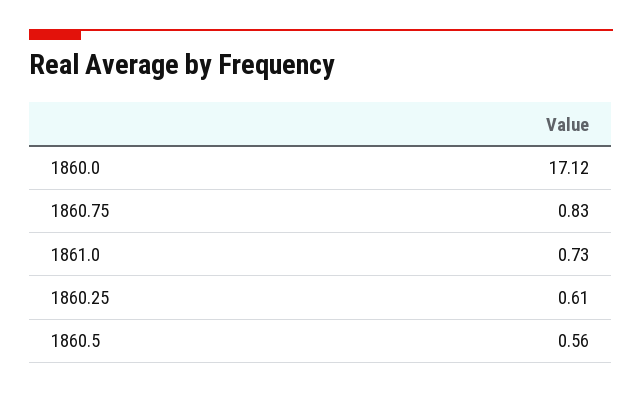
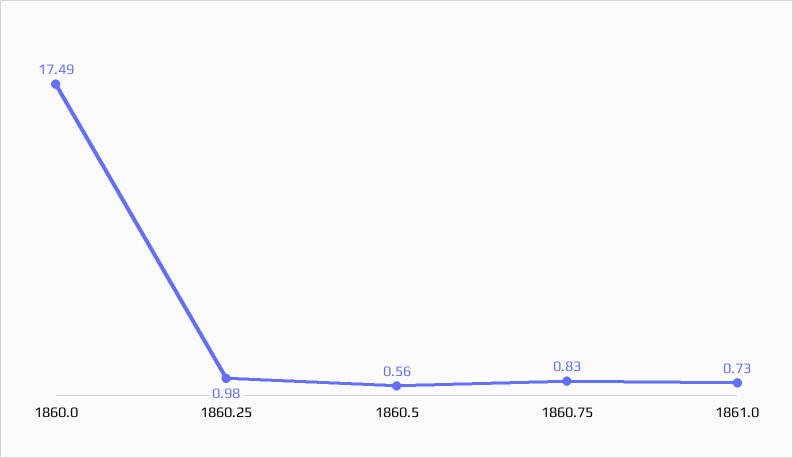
  {
-   "1860.0": 17.12,
+   "1860.0": 17.49,
    "1860.75": 0.83,
    "1861.0": 0.73,
-   "1860.25": 0.61,
+   "1860.25": 0.98,
    "1860.5": 0.56
  }

